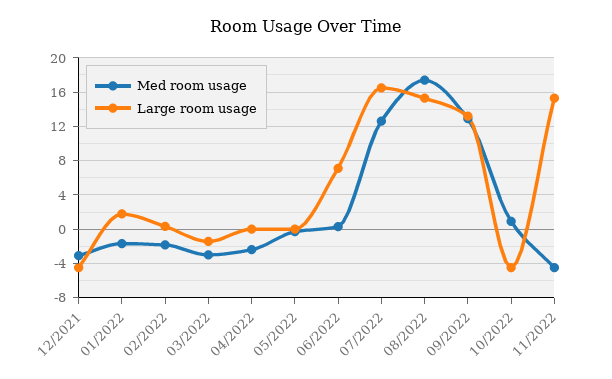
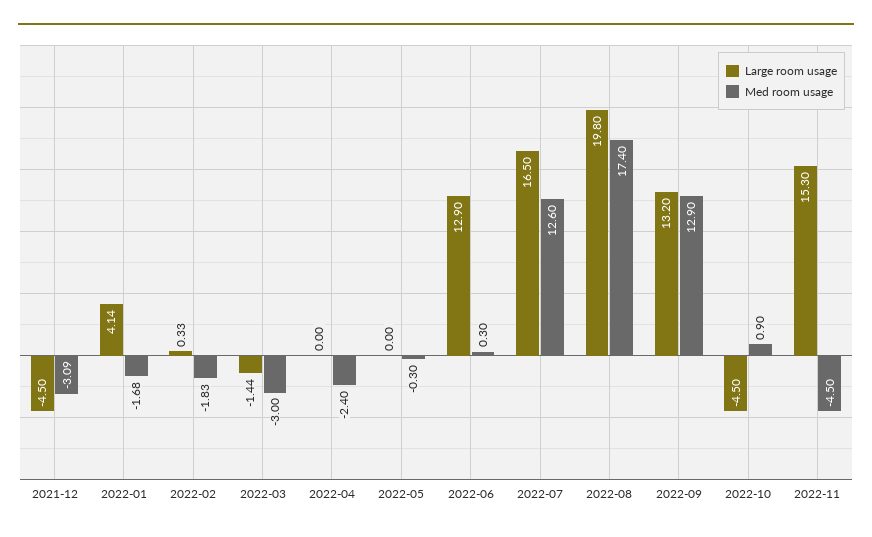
  {
    "Med room usage": {
      "12/2021": -3.09,
      "01/2022": -1.68,
      "02/2022": -1.83,
      "03/2022": -3,
      "04/2022": -2.4,
      "05/2022": -0.3,
      "06/2022": 0.3,
      "07/2022": 12.6,
      "08/2022": 17.4,
      "09/2022": 12.9,
      "10/2022": 0.9,
      "11/2022": -4.5
    },
    "Large room usage": {
      "12/2021": -4.5,
-     "01/2022": 2,
+     "01/2022": 4.14,
      "02/2022": 0.33,
      "03/2022": -1.44,
      "04/2022": 0,
      "05/2022": 0,
-     "06/2022": 7,
+     "06/2022": 12.9,
      "07/2022": 16.5,
-     "08/2022": 15,
+     "08/2022": 19.8,
      "09/2022": 13.2,
      "10/2022": -4.5,
      "11/2022": 15.3
    }
  }

